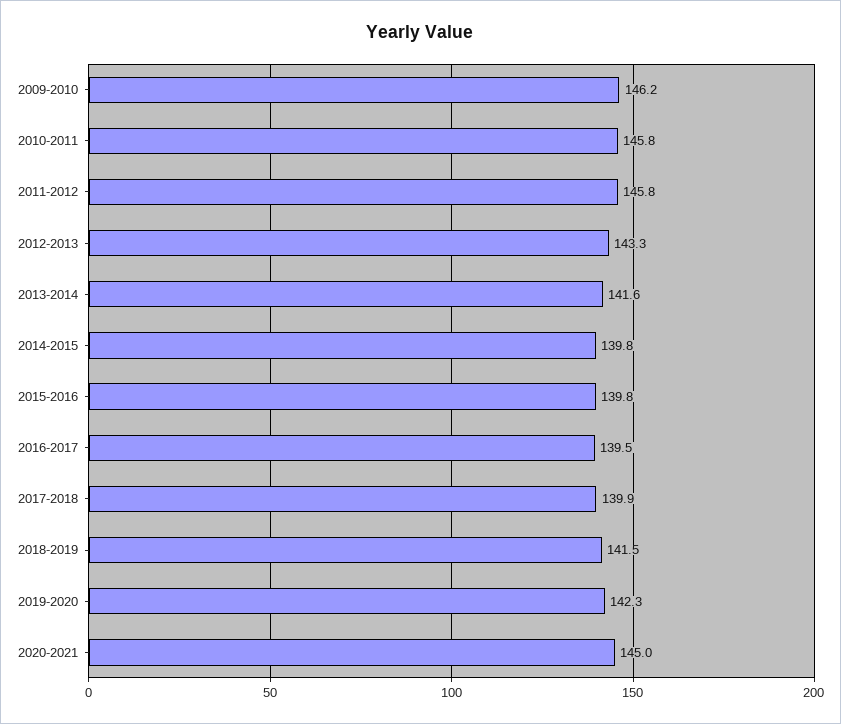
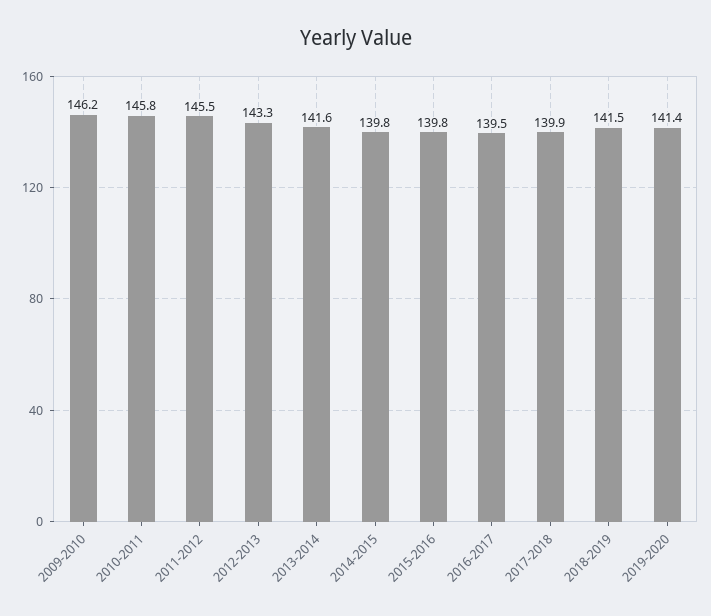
  {
    "2009-2010": 146.2,
    "2010-2011": 145.8,
-   "2011-2012": 145.8,
+   "2011-2012": 145.5,
    "2012-2013": 143.3,
    "2013-2014": 141.6,
    "2014-2015": 139.8,
    "2015-2016": 139.8,
    "2016-2017": 139.5,
    "2017-2018": 139.9,
    "2018-2019": 141.5,
-   "2019-2020": 142.3,
+   "2019-2020": 141.4
-   "2020-2021": 145
  }

